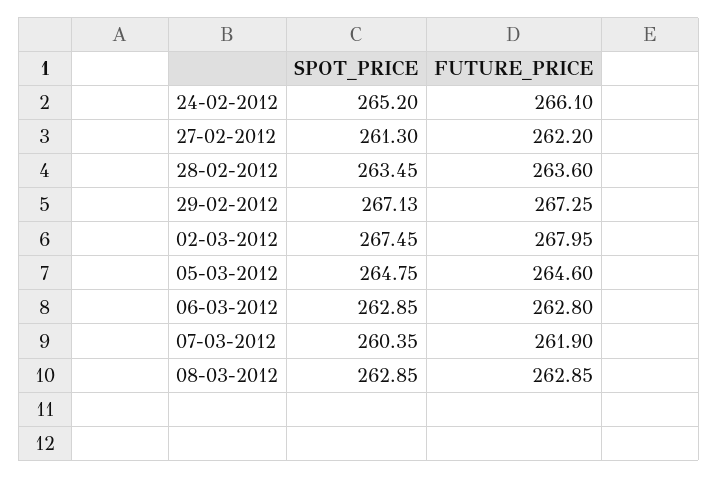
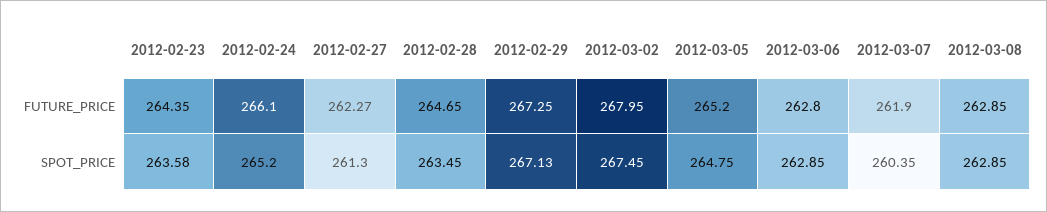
  {
    "SPOT_PRICE": {
      "24-02-2012": 265.2,
      "27-02-2012": 261.3,
      "28-02-2012": 263.45,
      "29-02-2012": 267.13,
      "02-03-2012": 267.45,
      "05-03-2012": 264.75,
      "06-03-2012": 262.85,
      "07-03-2012": 260.35,
-     "08-03-2012": 262.85
+     "08-03-2012": 262.85,
+     "2012-02-23": 263.58
    },
    "FUTURE_PRICE": {
      "24-02-2012": 266.1,
-     "27-02-2012": 262.2,
+     "27-02-2012": 262.27,
-     "28-02-2012": 263.6,
+     "28-02-2012": 264.65,
      "29-02-2012": 267.25,
      "02-03-2012": 267.95,
-     "05-03-2012": 264.6,
+     "05-03-2012": 265.2,
      "06-03-2012": 262.8,
      "07-03-2012": 261.9,
-     "08-03-2012": 262.85
+     "08-03-2012": 262.85,
+     "2012-02-23": 264.35
    }
  }

